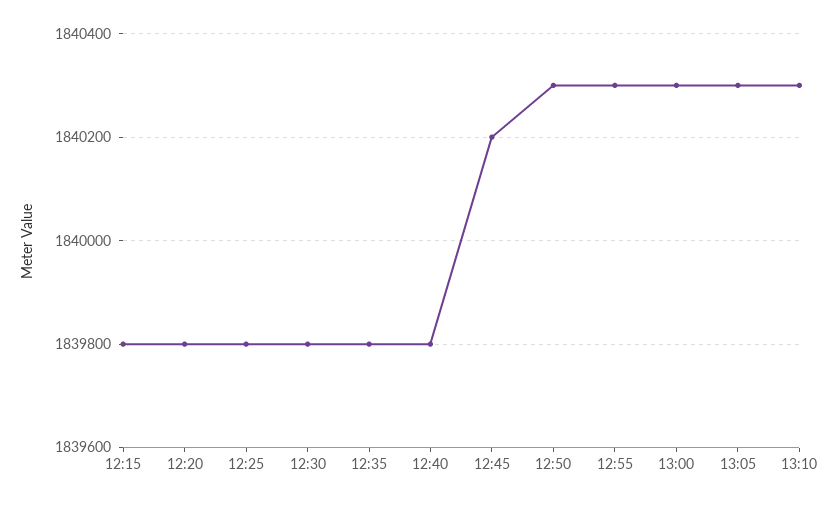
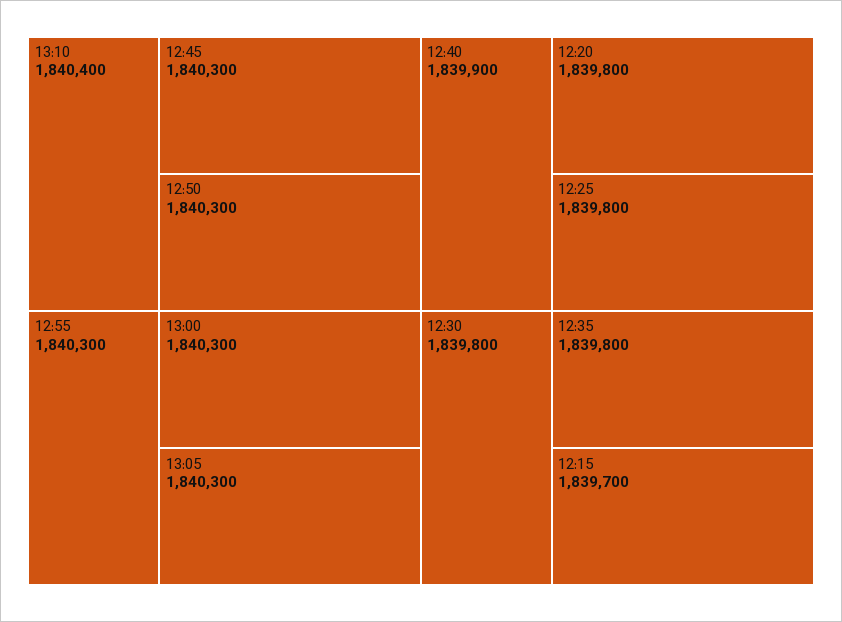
  {
-   "12:15": 1839800,
+   "12:15": 1839700,
    "12:20": 1839800,
    "12:25": 1839800,
    "12:30": 1839800,
    "12:35": 1839800,
-   "12:40": 1839800,
+   "12:40": 1839900,
-   "12:45": 1840200,
+   "12:45": 1840300,
    "12:50": 1840300,
    "12:55": 1840300,
    "13:00": 1840300,
    "13:05": 1840300,
-   "13:10": 1840300
+   "13:10": 1840400
  }

